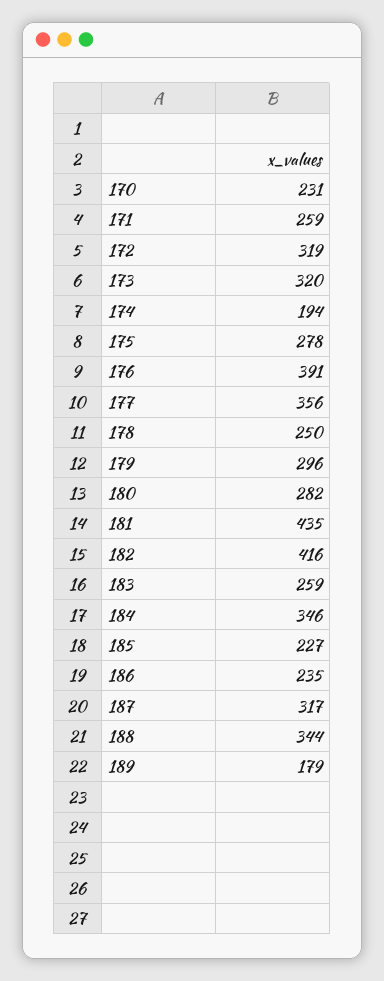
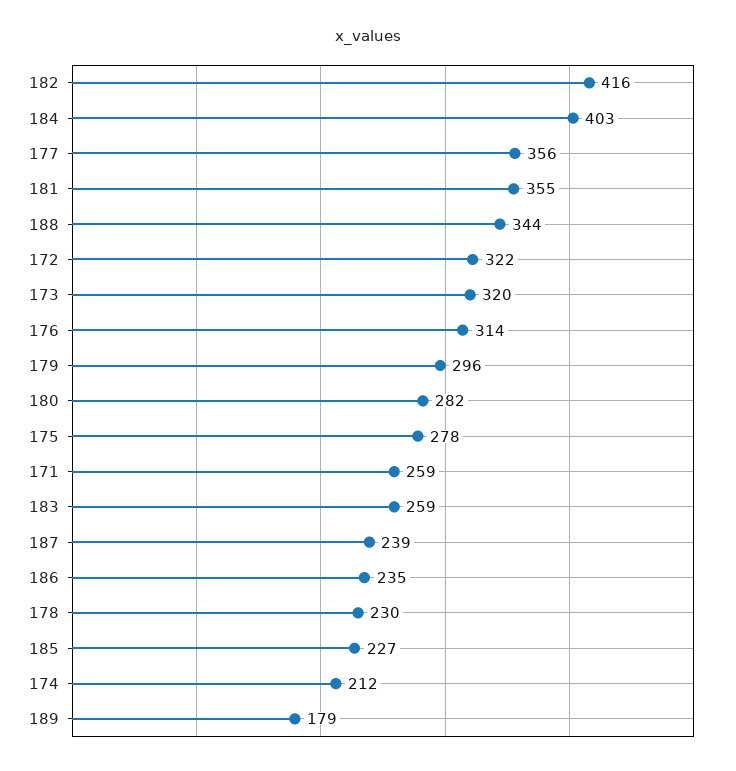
  {
-   "170": 231,
    "171": 259,
-   "172": 319,
+   "172": 322,
    "173": 320,
-   "174": 194,
+   "174": 212,
    "175": 278,
-   "176": 391,
+   "176": 314,
    "177": 356,
-   "178": 250,
+   "178": 230,
    "179": 296,
    "180": 282,
-   "181": 435,
+   "181": 355,
    "182": 416,
    "183": 259,
-   "184": 346,
+   "184": 403,
    "185": 227,
    "186": 235,
-   "187": 317,
+   "187": 239,
    "188": 344,
    "189": 179
  }

